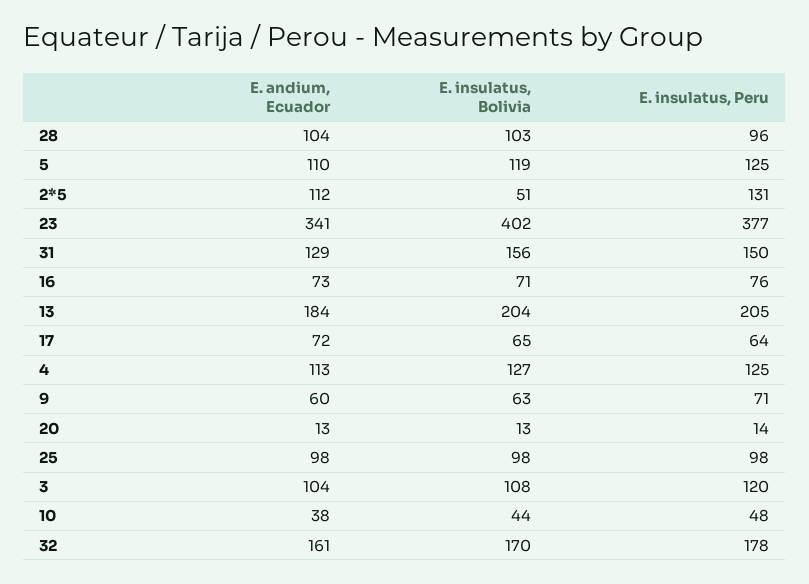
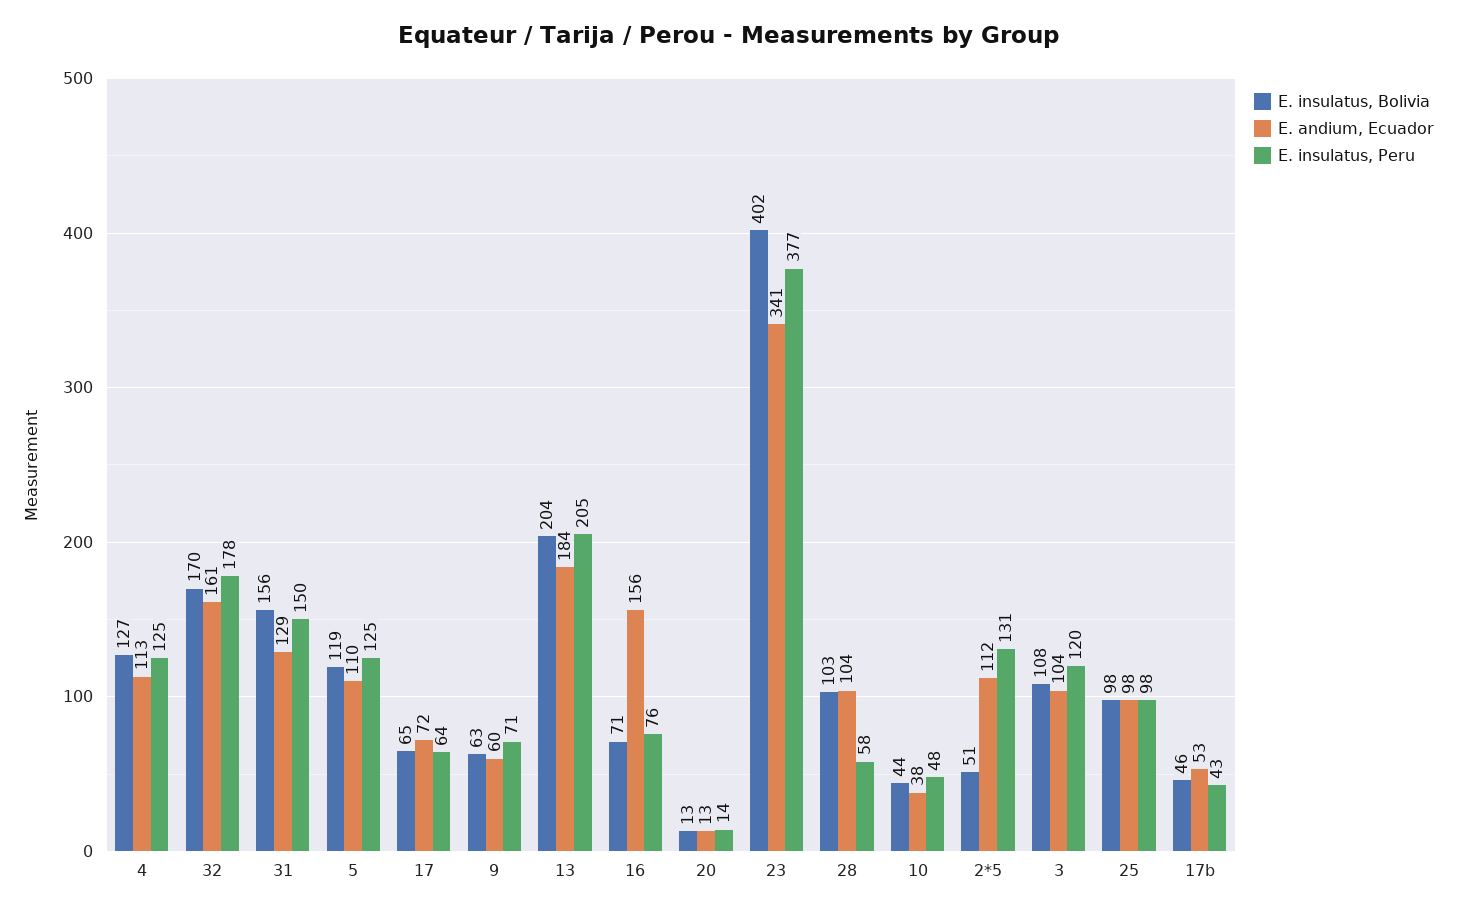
  {
    "E. andium, Ecuador": {
      "28": 104,
      "5": 110,
      "2*5": 112,
      "23": 341,
      "31": 129,
-     "16": 73,
+     "16": 156,
      "13": 184,
      "17": 72,
      "4": 113,
      "9": 60,
      "20": 13,
      "25": 98,
      "3": 104,
      "10": 38,
-     "32": 161
+     "32": 161,
+     "17b": 53
    },
    "E. insulatus, Bolivia": {
      "28": 103,
      "5": 119,
      "2*5": 51,
      "23": 402,
      "31": 156,
      "16": 71,
      "13": 204,
      "17": 65,
      "4": 127,
      "9": 63,
      "20": 13,
      "25": 98,
      "3": 108,
      "10": 44,
-     "32": 170
+     "32": 170,
+     "17b": 46
    },
    "E. insulatus, Peru": {
-     "28": 96,
+     "28": 58,
      "5": 125,
      "2*5": 131,
      "23": 377,
      "31": 150,
      "16": 76,
      "13": 205,
      "17": 64,
      "4": 125,
      "9": 71,
      "20": 14,
      "25": 98,
      "3": 120,
      "10": 48,
-     "32": 178
+     "32": 178,
+     "17b": 43
    }
  }

